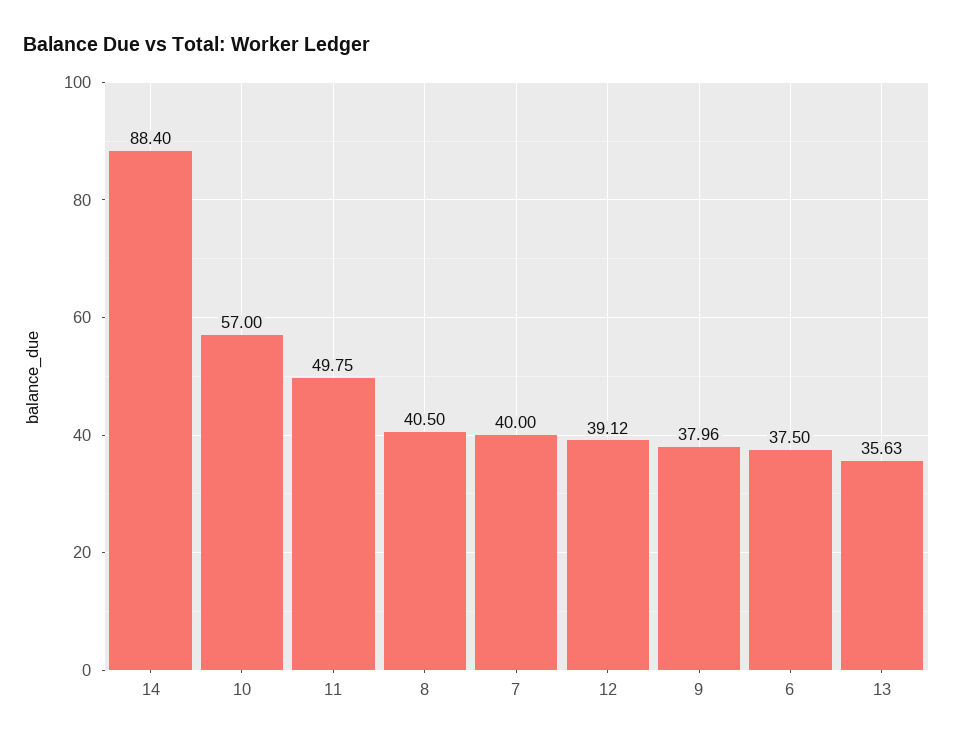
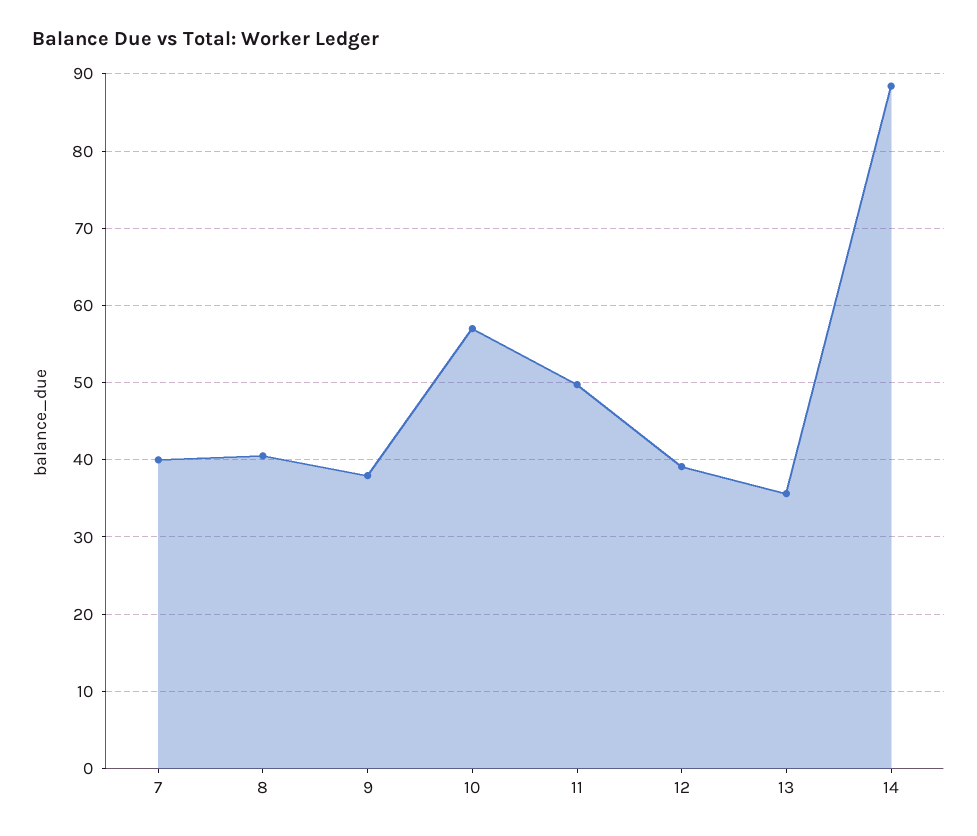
  {
    "14": 88.4,
    "10": 57,
    "11": 49.75,
    "8": 40.5,
    "7": 40,
    "12": 39.12,
    "9": 37.96,
-   "6": 37.5,
    "13": 35.63
  }

